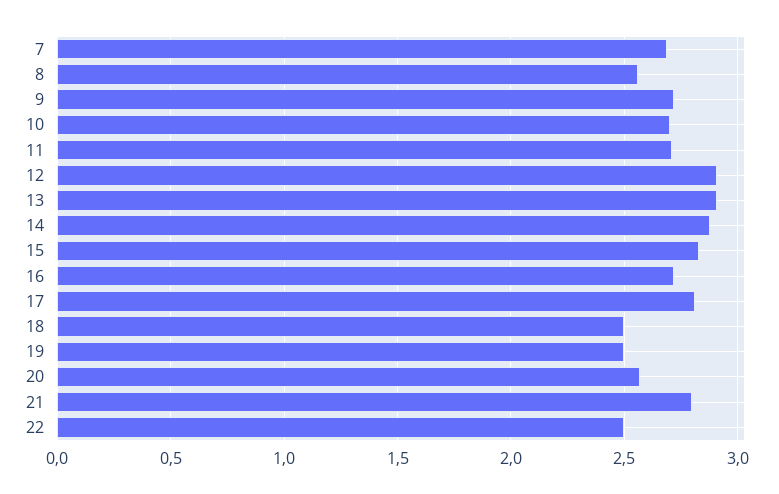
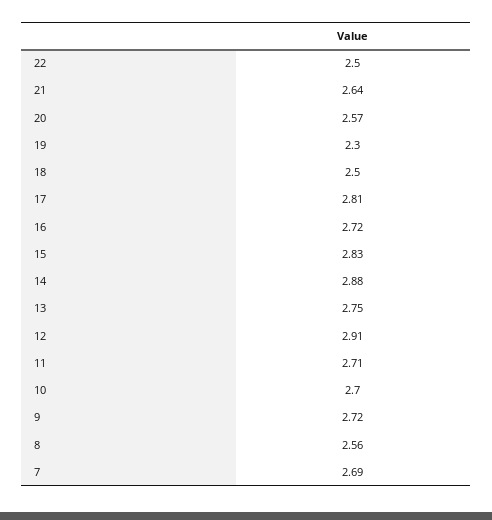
  {
    "7": 2.69,
    "8": 2.56,
    "9": 2.72,
    "10": 2.7,
    "11": 2.71,
    "12": 2.91,
-   "13": 2.9,
+   "13": 2.75,
    "14": 2.88,
    "15": 2.83,
    "16": 2.72,
    "17": 2.81,
    "18": 2.5,
-   "19": 2.5,
+   "19": 2.3,
    "20": 2.57,
-   "21": 2.8,
+   "21": 2.64,
    "22": 2.5
  }

